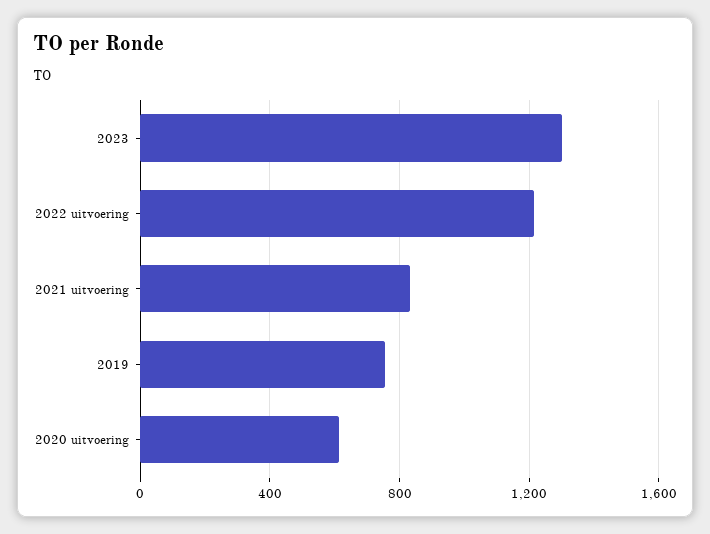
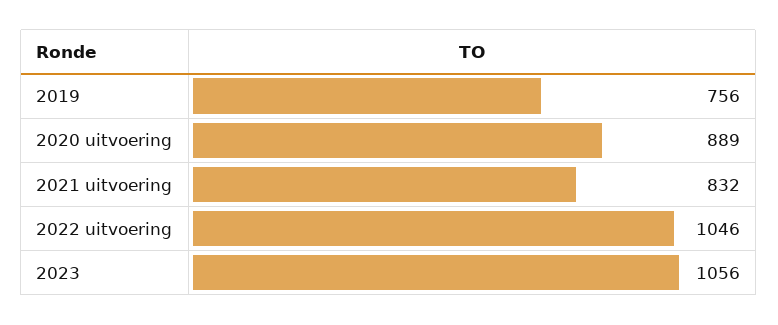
  {
-   "2023": 1300,
+   "2023": 1056,
-   "2022 uitvoering": 1200,
+   "2022 uitvoering": 1046,
    "2021 uitvoering": 832,
    "2019": 756,
-   "2020 uitvoering": 600
+   "2020 uitvoering": 889
  }

